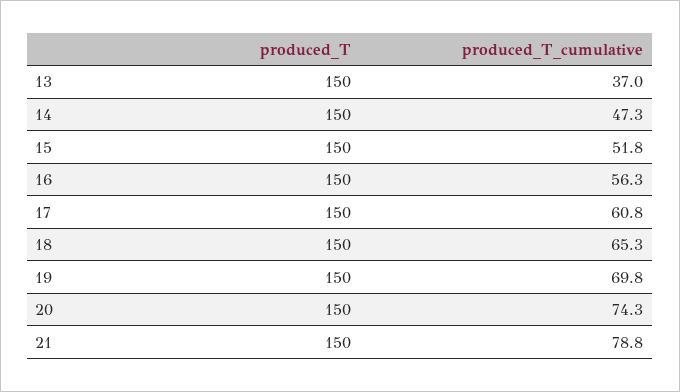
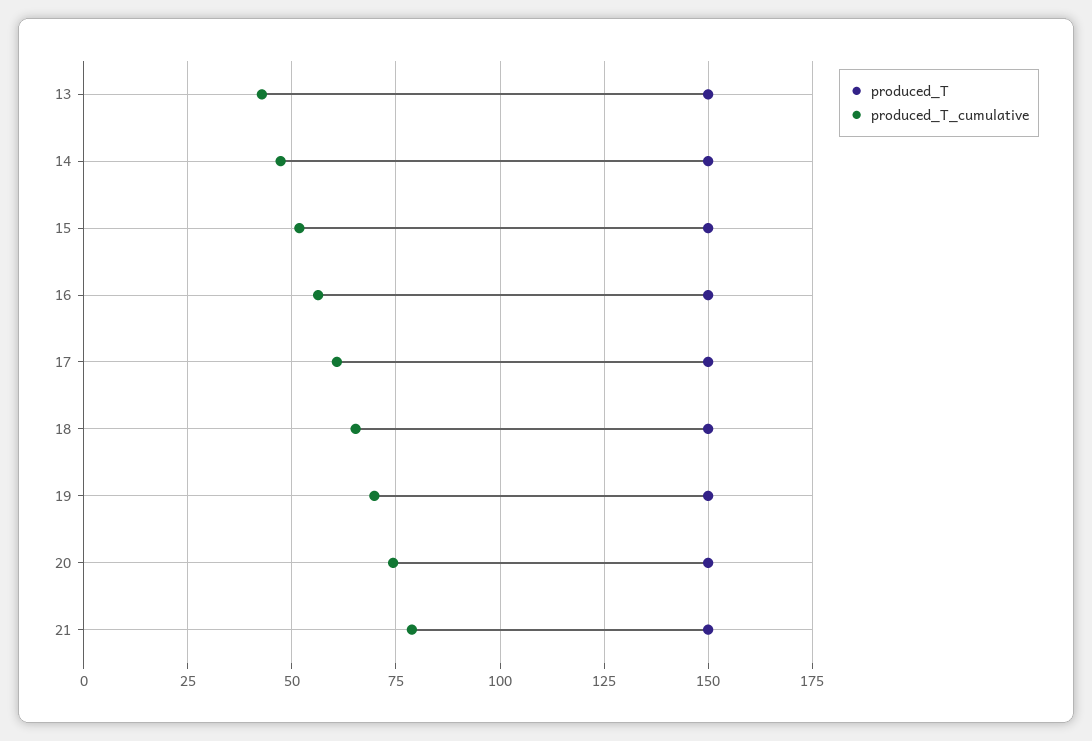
  {
    "produced_T": {
      "13": 150,
      "14": 150,
      "15": 150,
      "16": 150,
      "17": 150,
      "18": 150,
      "19": 150,
      "20": 150,
      "21": 150
    },
    "produced_T_cumulative": {
-     "13": 37,
+     "13": 42.5,
      "14": 47.3,
      "15": 51.8,
      "16": 56.3,
      "17": 60.8,
      "18": 65.3,
      "19": 69.8,
      "20": 74.3,
      "21": 78.8
    }
  }

